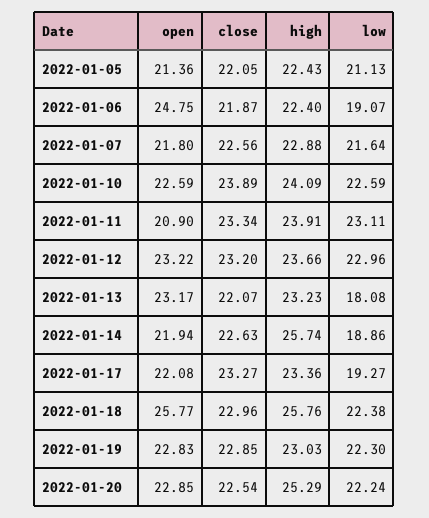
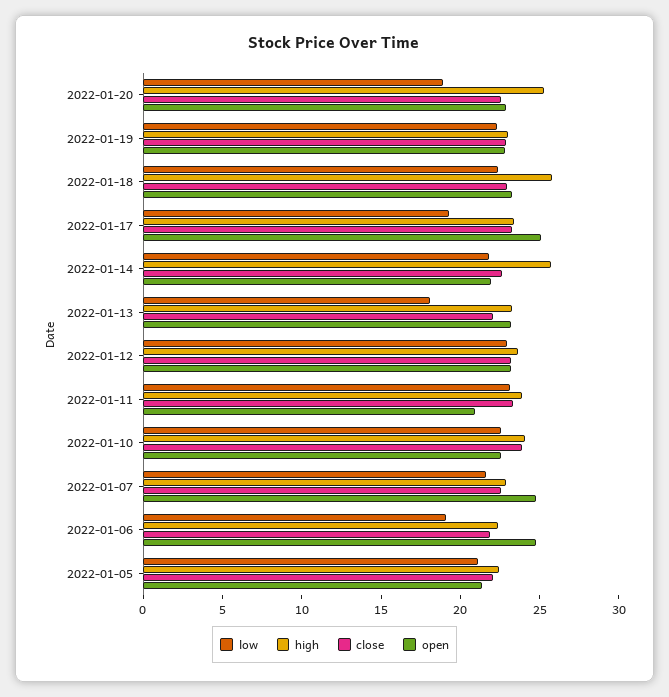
  {
    "open": {
      "2022-01-05": 21.36,
      "2022-01-06": 24.75,
-     "2022-01-07": 21.8,
+     "2022-01-07": 25,
      "2022-01-10": 22.59,
      "2022-01-11": 20.9,
      "2022-01-12": 23.22,
      "2022-01-13": 23.17,
      "2022-01-14": 21.94,
-     "2022-01-17": 22.08,
+     "2022-01-17": 25,
-     "2022-01-18": 25.77,
+     "2022-01-18": 23,
      "2022-01-19": 22.83,
      "2022-01-20": 22.85
    },
    "close": {
      "2022-01-05": 22.05,
      "2022-01-06": 21.87,
      "2022-01-07": 22.56,
      "2022-01-10": 23.89,
      "2022-01-11": 23.34,
      "2022-01-12": 23.2,
      "2022-01-13": 22.07,
      "2022-01-14": 22.63,
      "2022-01-17": 23.27,
      "2022-01-18": 22.96,
      "2022-01-19": 22.85,
      "2022-01-20": 22.54
    },
    "high": {
      "2022-01-05": 22.43,
      "2022-01-06": 22.4,
      "2022-01-07": 22.88,
      "2022-01-10": 24.09,
      "2022-01-11": 23.91,
      "2022-01-12": 23.66,
      "2022-01-13": 23.23,
      "2022-01-14": 25.74,
      "2022-01-17": 23.36,
      "2022-01-18": 25.76,
      "2022-01-19": 23.03,
      "2022-01-20": 25.29
    },
    "low": {
      "2022-01-05": 21.13,
      "2022-01-06": 19.07,
      "2022-01-07": 21.64,
      "2022-01-10": 22.59,
      "2022-01-11": 23.11,
      "2022-01-12": 22.96,
      "2022-01-13": 18.08,
-     "2022-01-14": 18.86,
+     "2022-01-14": 22,
      "2022-01-17": 19.27,
      "2022-01-18": 22.38,
      "2022-01-19": 22.3,
-     "2022-01-20": 22.24
+     "2022-01-20": 19
    }
  }

